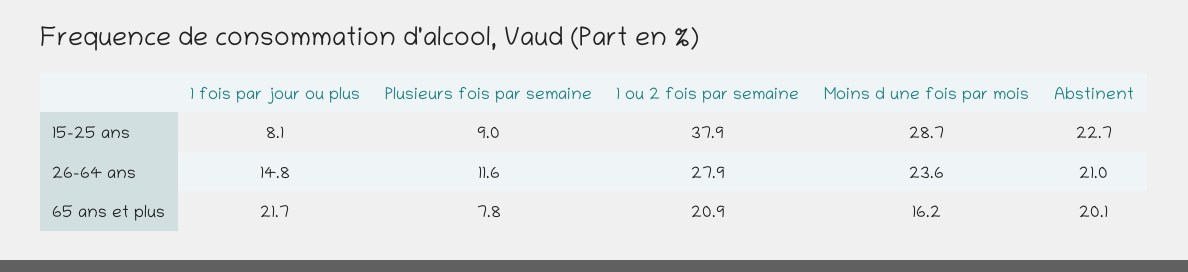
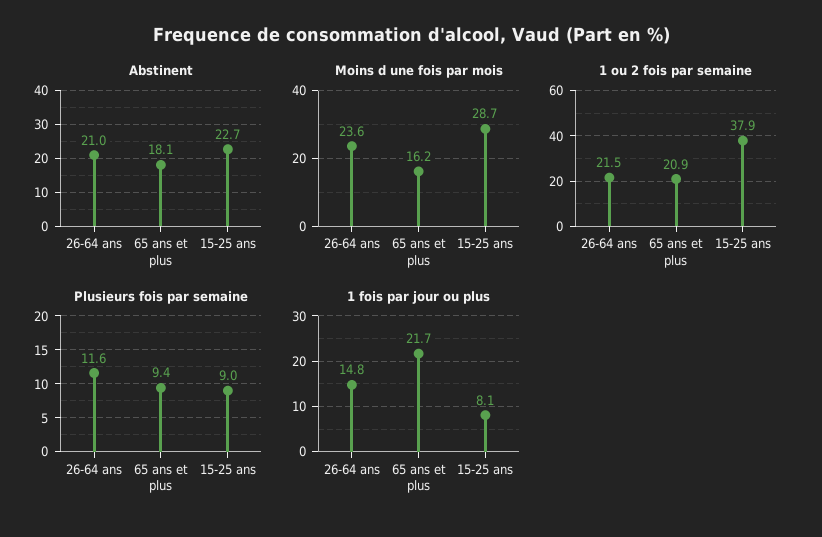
  {
    "1 fois par jour ou plus": {
      "15-25 ans": 8.1,
      "26-64 ans": 14.8,
      "65 ans et plus": 21.7
    },
    "Plusieurs fois par semaine": {
      "15-25 ans": 9,
      "26-64 ans": 11.6,
-     "65 ans et plus": 7.8
+     "65 ans et plus": 9.4
    },
    "1 ou 2 fois par semaine": {
      "15-25 ans": 37.9,
-     "26-64 ans": 27.9,
+     "26-64 ans": 21.5,
      "65 ans et plus": 20.9
    },
    "Moins d une fois par mois": {
      "15-25 ans": 28.7,
      "26-64 ans": 23.6,
      "65 ans et plus": 16.2
    },
    "Abstinent": {
      "15-25 ans": 22.7,
      "26-64 ans": 21,
-     "65 ans et plus": 20.1
+     "65 ans et plus": 18.1
    }
  }

